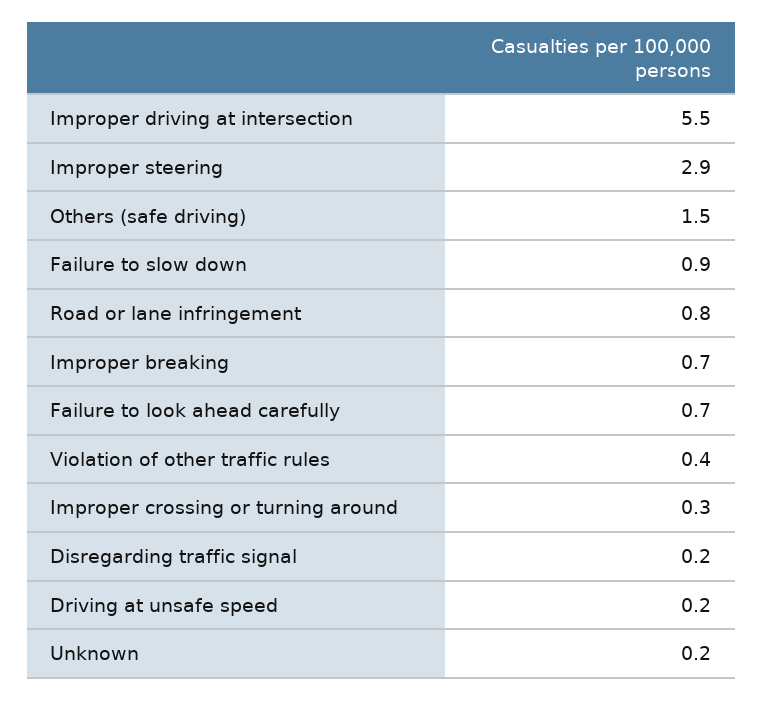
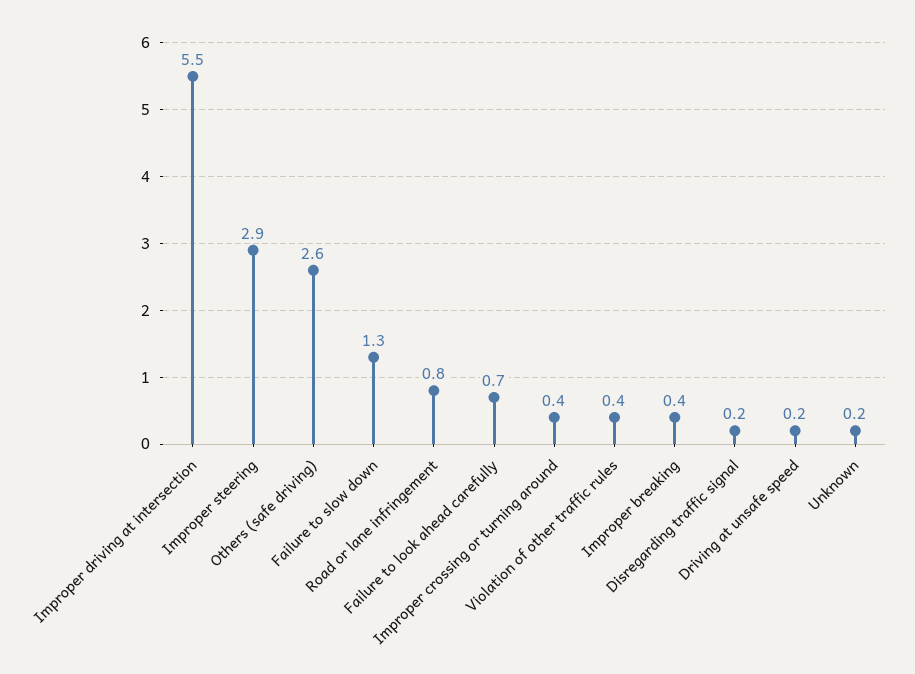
  {
    "Improper driving at intersection": 5.5,
    "Improper steering": 2.9,
-   "Others (safe driving)": 1.5,
+   "Others (safe driving)": 2.6,
-   "Failure to slow down": 0.9,
+   "Failure to slow down": 1.3,
    "Road or lane infringement": 0.8,
-   "Improper breaking": 0.7,
+   "Improper breaking": 0.4,
    "Failure to look ahead carefully": 0.7,
    "Violation of other traffic rules": 0.4,
-   "Improper crossing or turning around": 0.3,
+   "Improper crossing or turning around": 0.4,
    "Disregarding traffic signal": 0.2,
    "Driving at unsafe speed": 0.2,
    "Unknown": 0.2
  }

